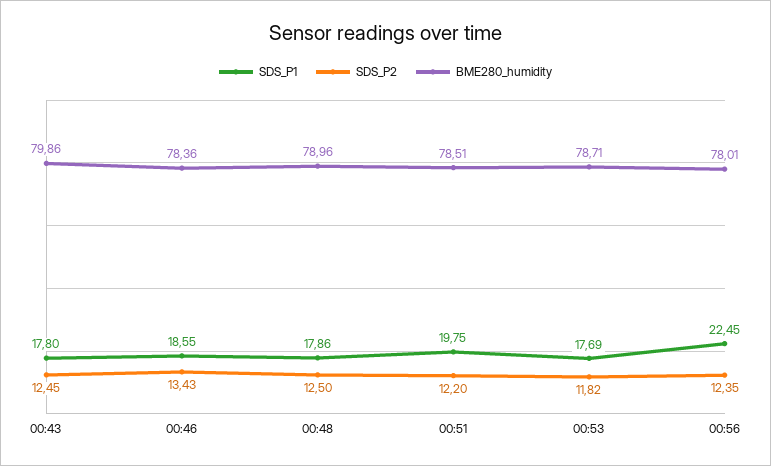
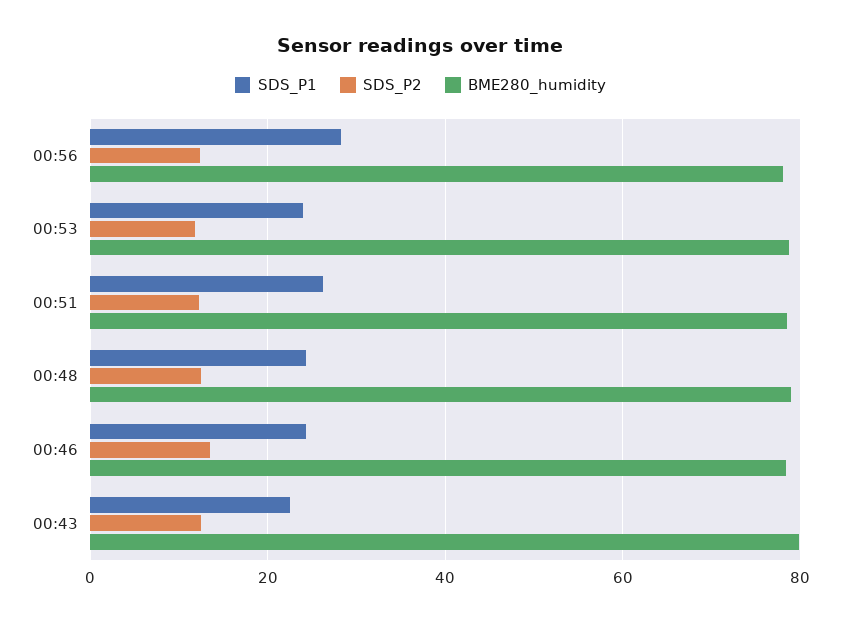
  {
    "SDS_P1": {
-     "00:43": 17.8,
+     "00:43": 22,
-     "00:46": 18.55,
+     "00:46": 24,
-     "00:48": 17.86,
+     "00:48": 24,
-     "00:51": 19.75,
+     "00:51": 26,
-     "00:53": 17.69,
+     "00:53": 24,
-     "00:56": 22.45
+     "00:56": 28
    },
    "SDS_P2": {
      "00:43": 12.45,
      "00:46": 13.43,
      "00:48": 12.5,
      "00:51": 12.2,
      "00:53": 11.82,
      "00:56": 12.35
    },
    "BME280_humidity": {
      "00:43": 79.86,
      "00:46": 78.36,
      "00:48": 78.96,
      "00:51": 78.51,
      "00:53": 78.71,
      "00:56": 78.01
    }
  }

